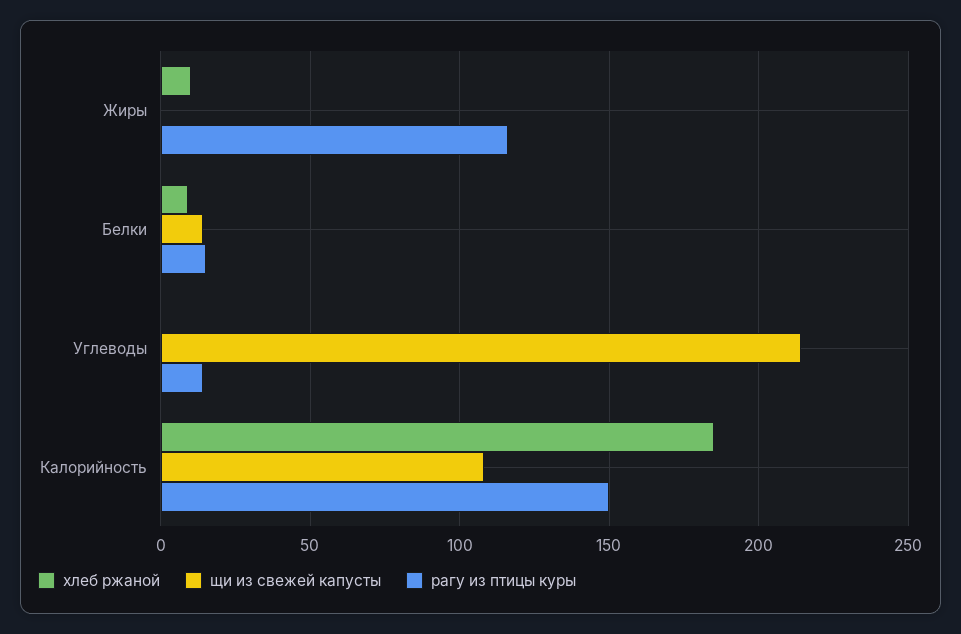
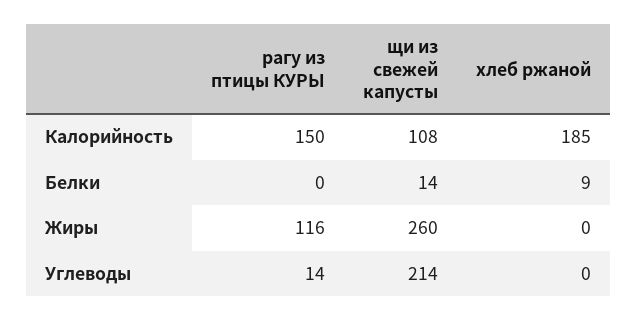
  {
    "хлеб ржаной": {
-     "Жиры": 10,
+     "Жиры": 0,
      "Белки": 9,
      "Углеводы": 0,
      "Калорийность": 185
    },
    "щи из свежей капусты": {
-     "Жиры": 0,
+     "Жиры": 260,
      "Белки": 14,
      "Углеводы": 214,
      "Калорийность": 108
    },
    "рагу из птицы куры": {
      "Жиры": 116,
-     "Белки": 15,
+     "Белки": 0,
      "Углеводы": 14,
      "Калорийность": 150
    }
  }

